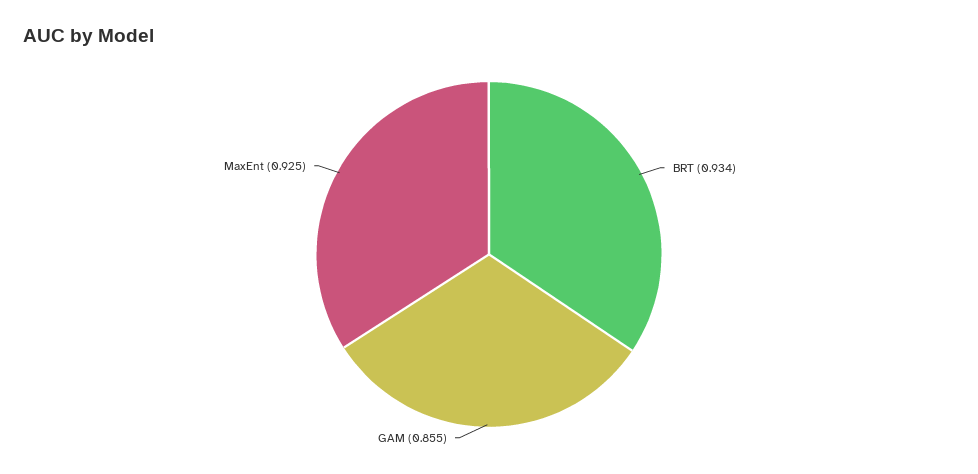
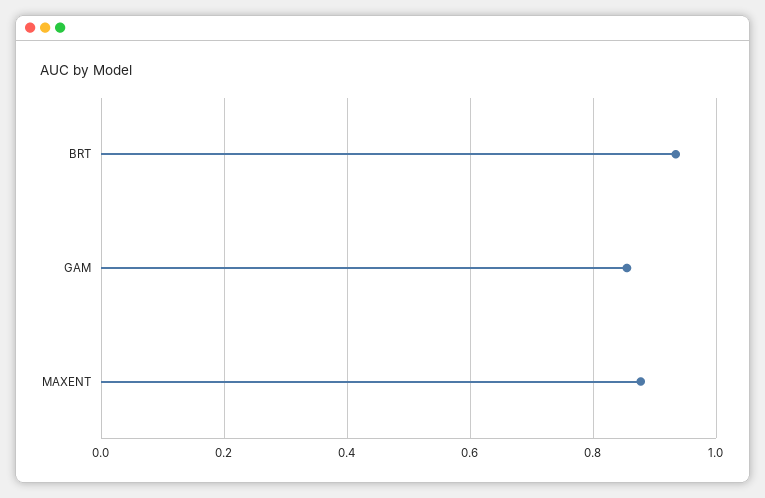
  {
    "BRT": 0.934,
    "GAM": 0.855,
-   "MaxEnt": 0.925
+   "MaxEnt": 0.88
  }

